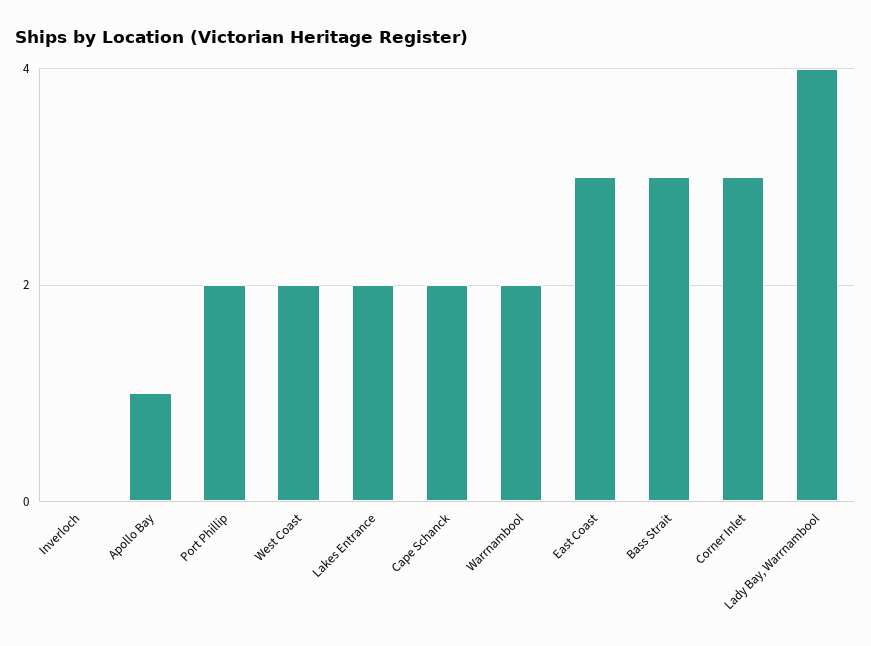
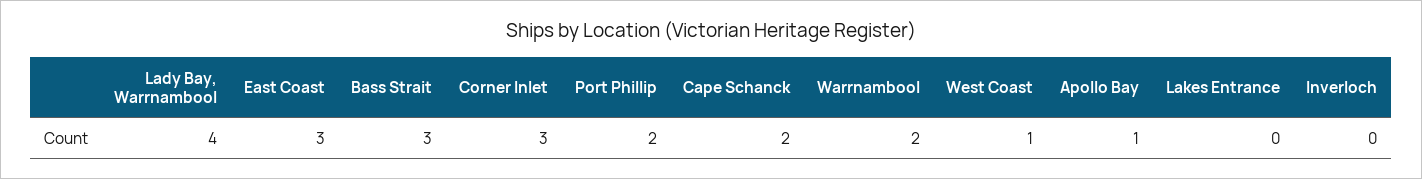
  {
    "Inverloch": 0,
    "Apollo Bay": 1,
    "Port Phillip": 2,
-   "West Coast": 2,
+   "West Coast": 1,
-   "Lakes Entrance": 2,
+   "Lakes Entrance": 0,
    "Cape Schanck": 2,
    "Warrnambool": 2,
    "East Coast": 3,
    "Bass Strait": 3,
    "Corner Inlet": 3,
    "Lady Bay, Warrnambool": 4
  }

